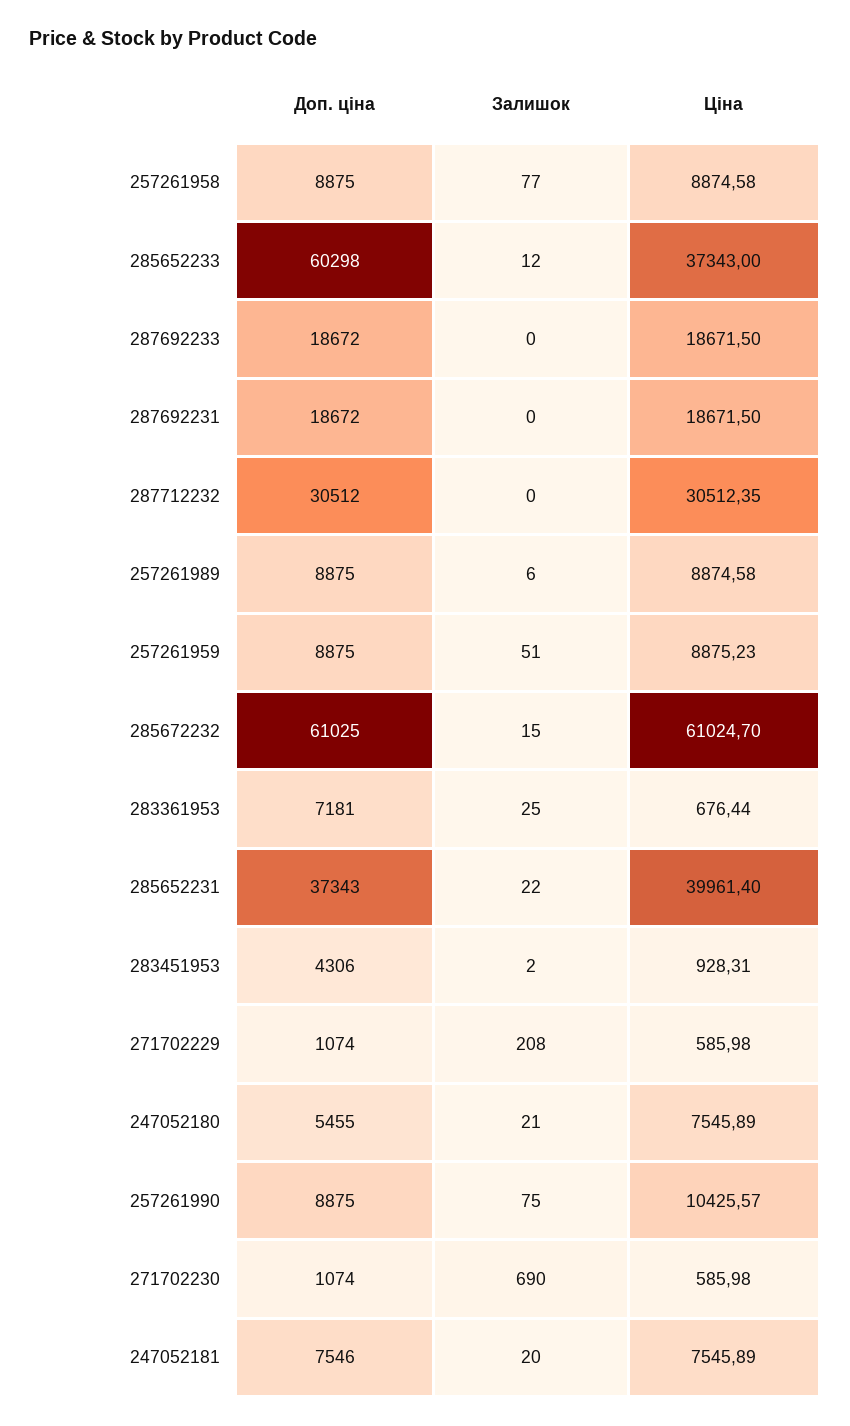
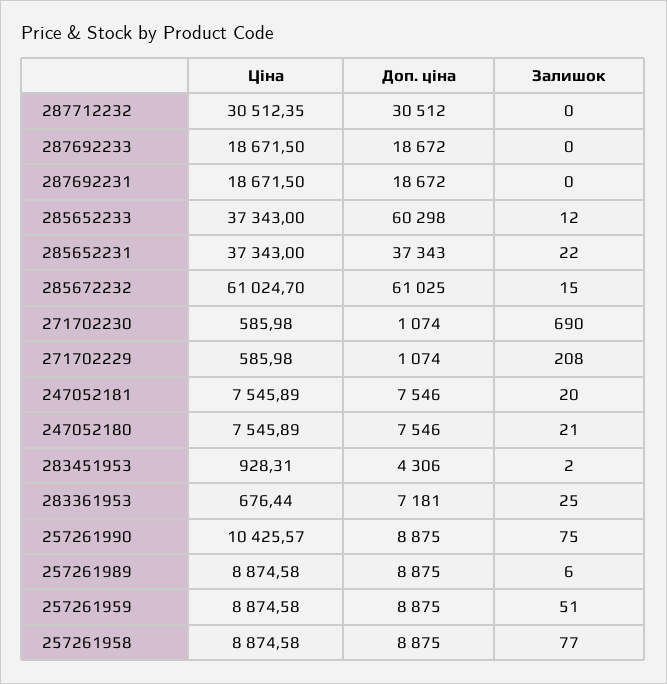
  {
    "Доп. ціна": {
      "257261958": 8875,
      "285652233": 60298,
      "287692233": 18672,
      "287692231": 18672,
      "287712232": 30512,
      "257261989": 8875,
      "257261959": 8875,
      "285672232": 61025,
      "283361953": 7181,
      "285652231": 37343,
      "283451953": 4306,
      "271702229": 1074,
-     "247052180": 5455,
+     "247052180": 7546,
      "257261990": 8875,
      "271702230": 1074,
      "247052181": 7546
    },
    "Залишок": {
      "257261958": 77,
      "285652233": 12,
      "287692233": 0,
      "287692231": 0,
      "287712232": 0,
      "257261989": 6,
      "257261959": 51,
      "285672232": 15,
      "283361953": 25,
      "285652231": 22,
      "283451953": 2,
      "271702229": 208,
      "247052180": 21,
      "257261990": 75,
      "271702230": 690,
      "247052181": 20
    },
    "Ціна": {
      "257261958": 8874.58,
      "285652233": 37343,
      "287692233": 18671.5,
      "287692231": 18671.5,
      "287712232": 30512.35,
      "257261989": 8874.58,
-     "257261959": 8875.23,
+     "257261959": 8874.58,
      "285672232": 61024.7,
      "283361953": 676.44,
-     "285652231": 39961.4,
+     "285652231": 37343,
      "283451953": 928.31,
      "271702229": 585.98,
      "247052180": 7545.89,
      "257261990": 10425.57,
      "271702230": 585.98,
      "247052181": 7545.89
    }
  }

